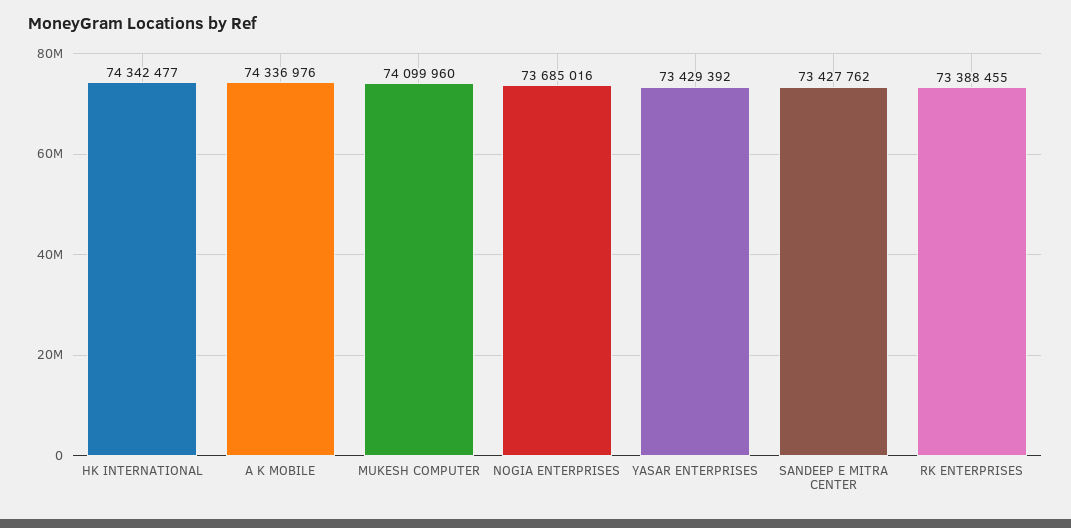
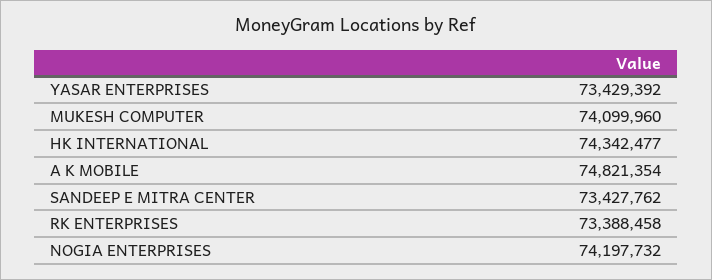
  {
    "HK INTERNATIONAL": 74342477,
-   "A K MOBILE": 74336976,
+   "A K MOBILE": 74821354,
    "MUKESH COMPUTER": 74099960,
-   "NOGIA ENTERPRISES": 73685016,
+   "NOGIA ENTERPRISES": 74197732,
    "YASAR ENTERPRISES": 73429392,
    "SANDEEP E MITRA CENTER": 73427762,
-   "RK ENTERPRISES": 73388455
+   "RK ENTERPRISES": 73388458
  }

